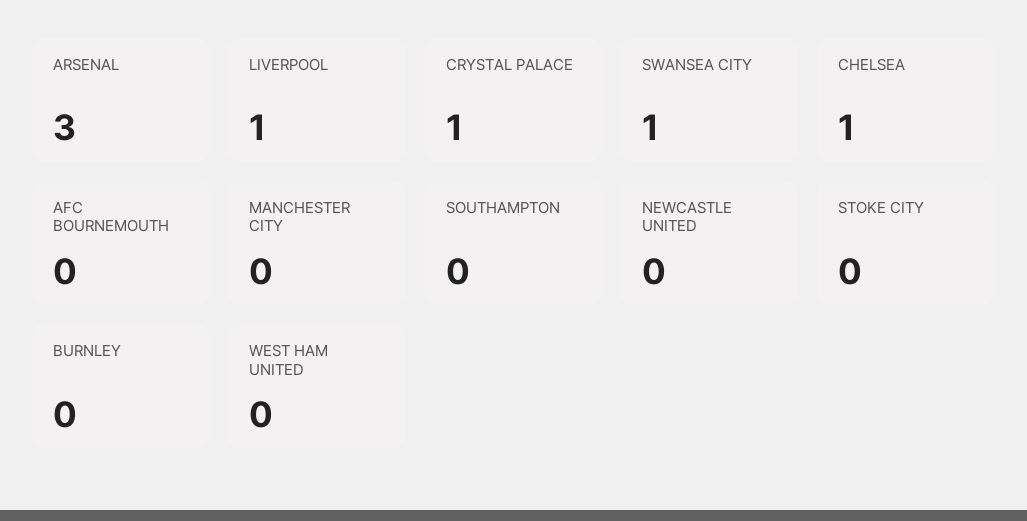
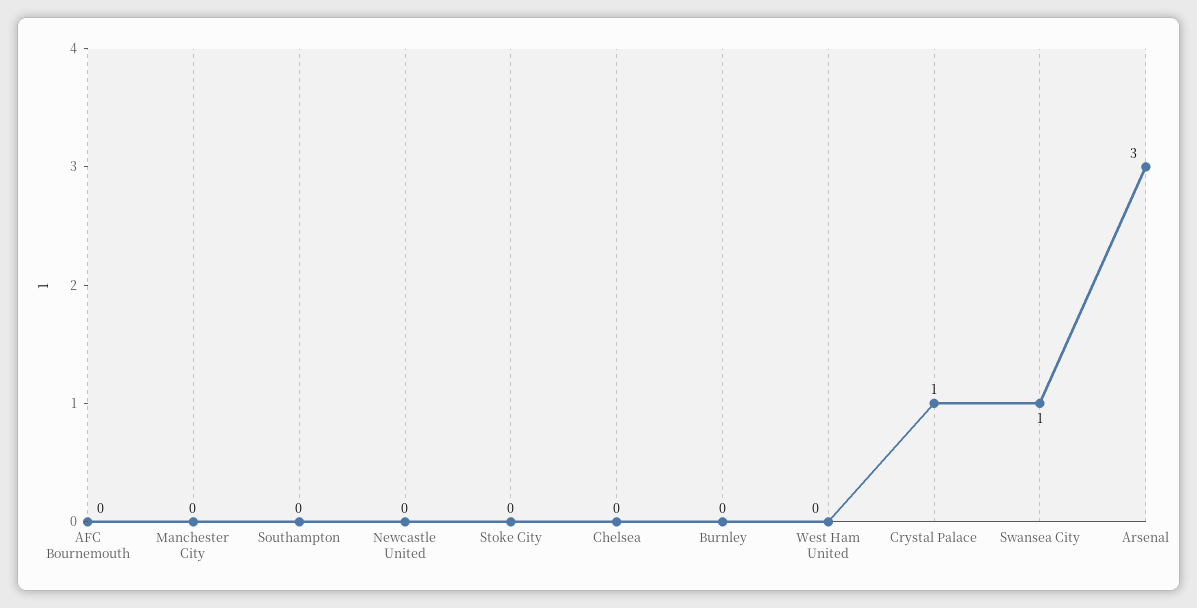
  {
    "ARSENAL": 3,
-   "LIVERPOOL": 1,
    "CRYSTAL PALACE": 1,
    "SWANSEA CITY": 1,
-   "CHELSEA": 1,
+   "CHELSEA": 0,
    "AFC BOURNEMOUTH": 0,
    "MANCHESTER CITY": 0,
    "SOUTHAMPTON": 0,
    "NEWCASTLE UNITED": 0,
    "STOKE CITY": 0,
    "BURNLEY": 0,
    "WEST HAM UNITED": 0
  }

